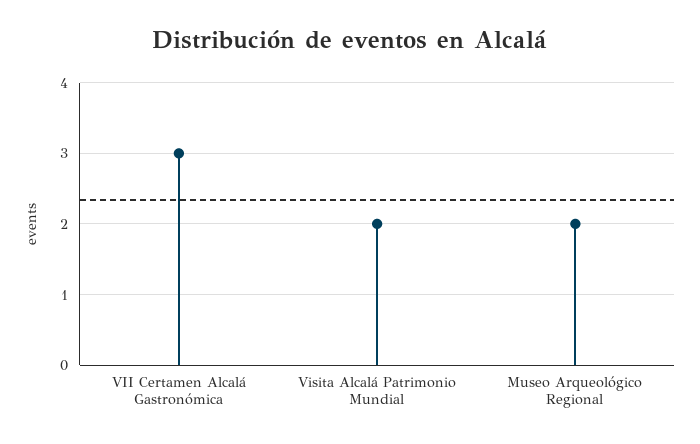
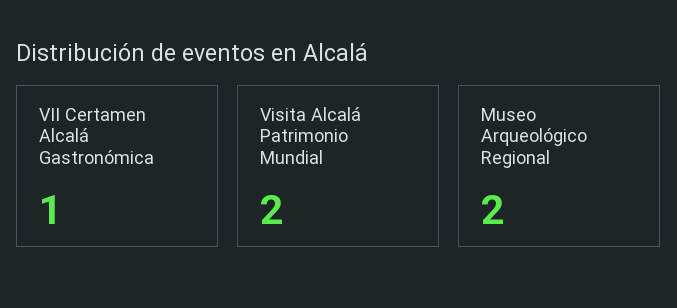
  {
-   "VII Certamen Alcalá Gastronómica": 3,
+   "VII Certamen Alcalá Gastronómica": 1,
    "Visita Alcalá Patrimonio Mundial": 2,
    "Museo Arqueológico Regional": 2
  }

